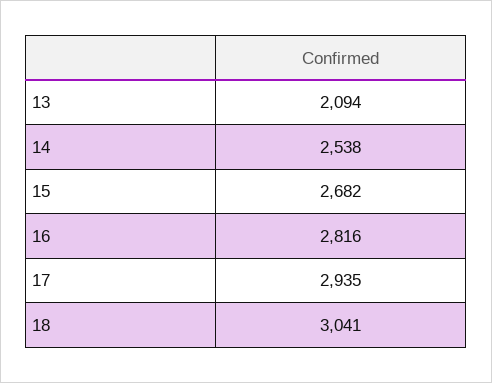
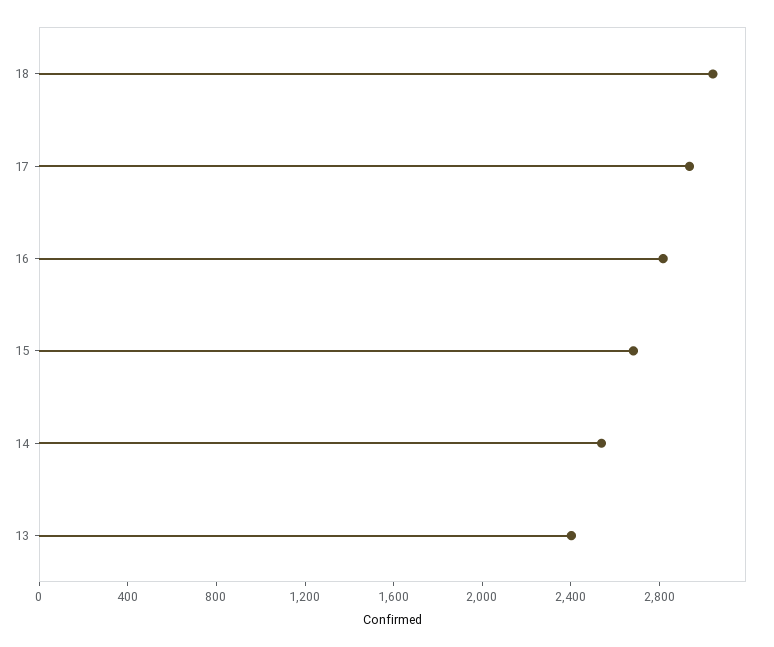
  {
-   "13": 2094,
+   "13": 2400,
    "14": 2538,
    "15": 2682,
    "16": 2816,
    "17": 2935,
    "18": 3041
  }

